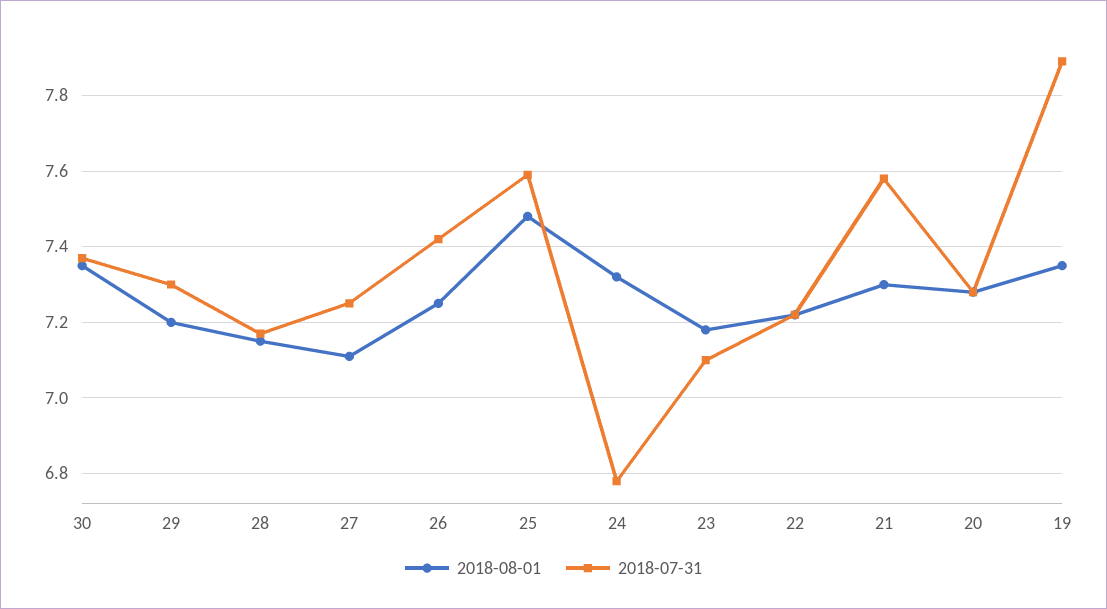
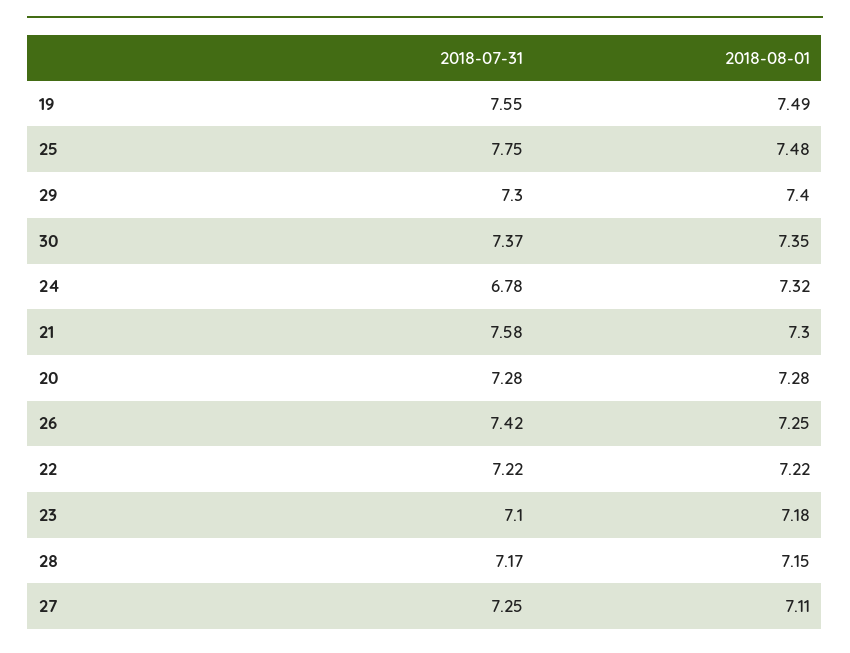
  {
    "2018-08-01": {
      "30": 7.35,
-     "29": 7.2,
+     "29": 7.4,
      "28": 7.15,
      "27": 7.11,
      "26": 7.25,
      "25": 7.48,
      "24": 7.32,
      "23": 7.18,
      "22": 7.22,
      "21": 7.3,
      "20": 7.28,
-     "19": 7.35
+     "19": 7.49
    },
    "2018-07-31": {
      "30": 7.37,
      "29": 7.3,
      "28": 7.17,
      "27": 7.25,
      "26": 7.42,
-     "25": 7.6,
+     "25": 7.75,
      "24": 6.78,
      "23": 7.1,
      "22": 7.22,
      "21": 7.58,
      "20": 7.28,
-     "19": 7.9
+     "19": 7.55
    }
  }

